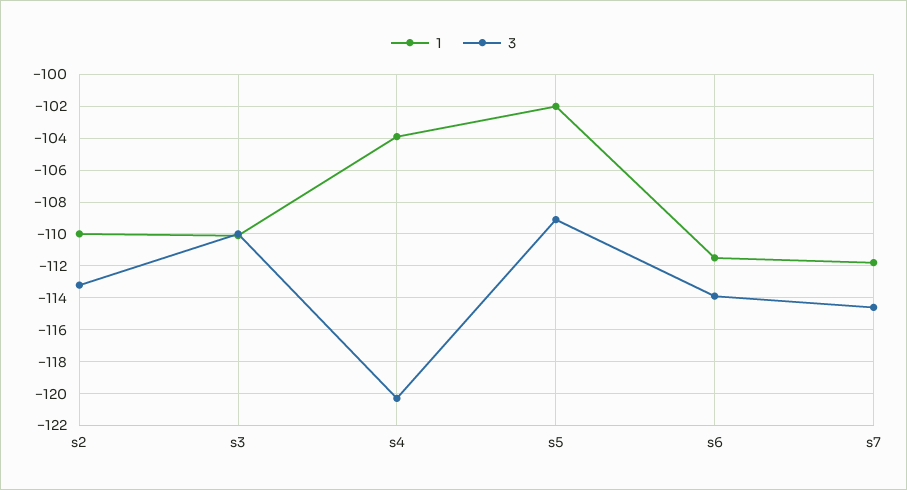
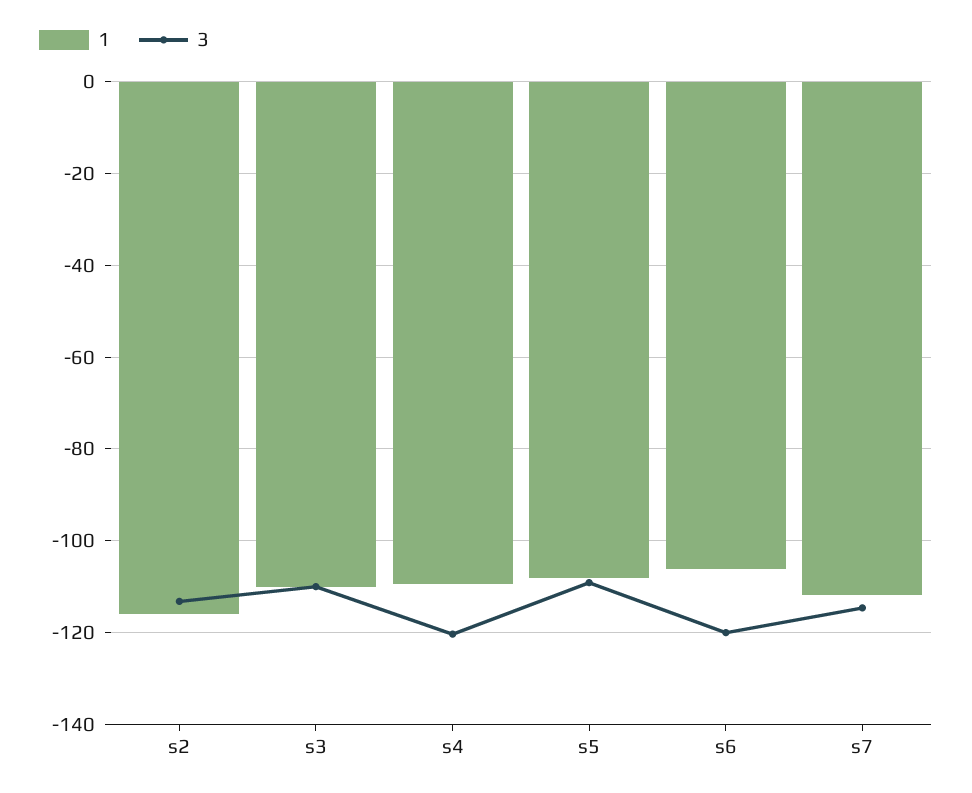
  {
    "1": {
-     "s2": -110,
+     "s2": -116,
      "s3": -110,
-     "s4": -104,
+     "s4": -110,
-     "s5": -102,
+     "s5": -108,
-     "s6": -111.5,
+     "s6": -106,
      "s7": -112
    },
    "3": {
      "s2": -113,
      "s3": -110,
      "s4": -120.5,
      "s5": -109,
-     "s6": -114,
+     "s6": -120,
      "s7": -114.5
    }
  }

